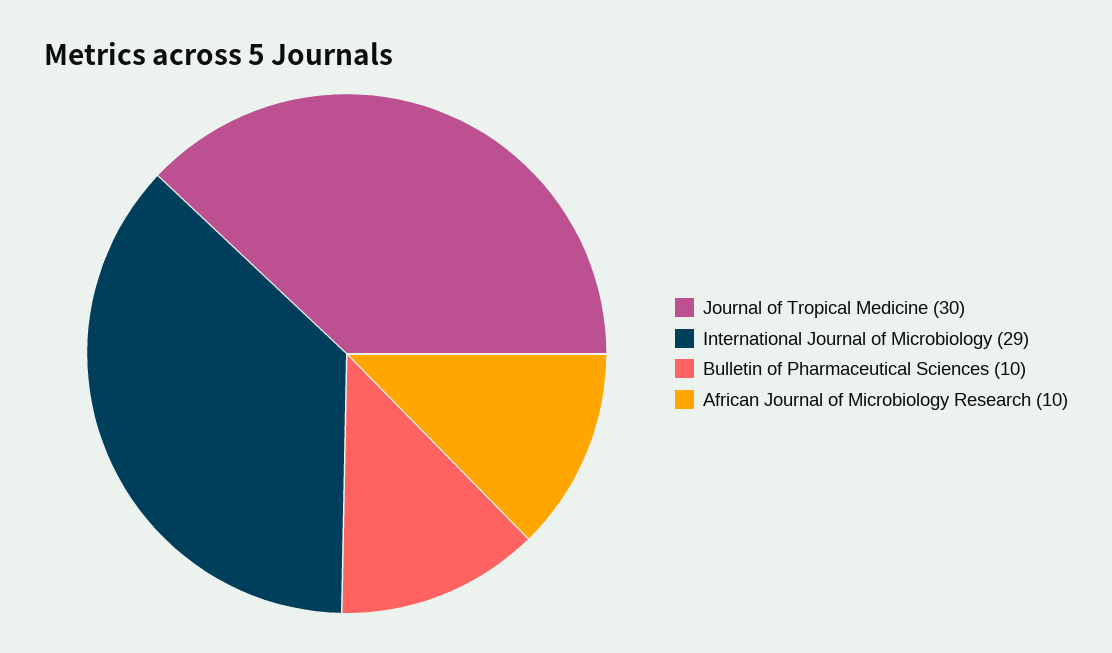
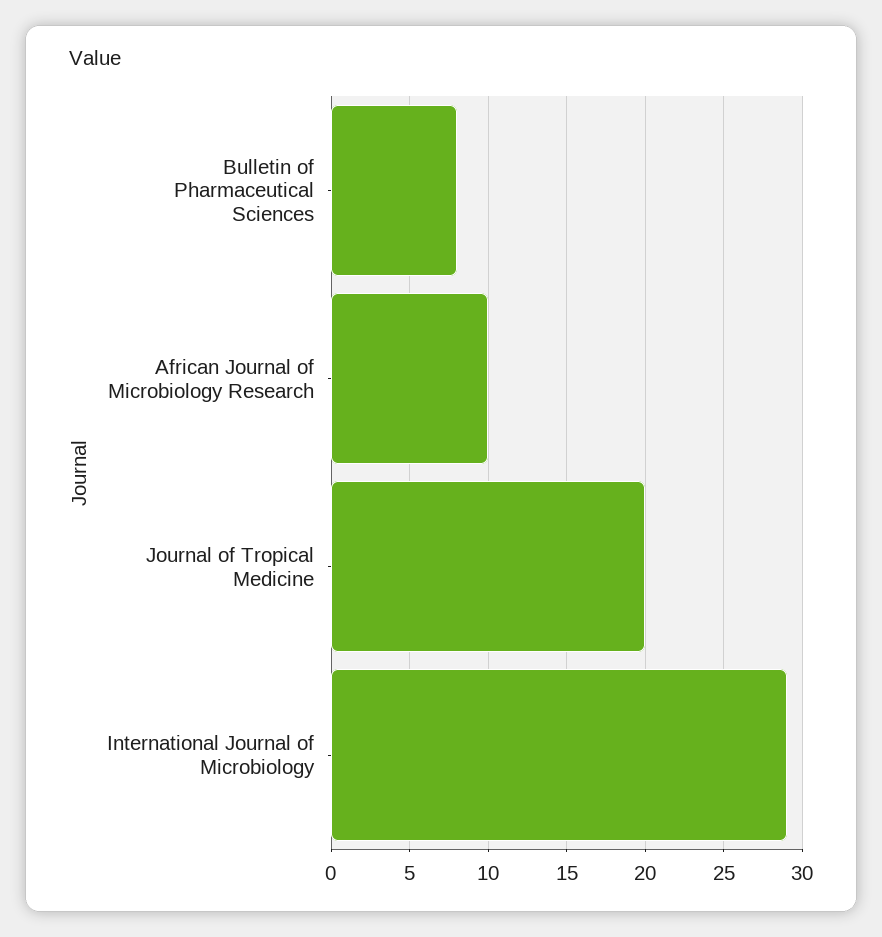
  {
-   "Journal of Tropical Medicine": 30,
+   "Journal of Tropical Medicine": 20,
    "International Journal of Microbiology": 29,
-   "Bulletin of Pharmaceutical Sciences": 10,
+   "Bulletin of Pharmaceutical Sciences": 8,
    "African Journal of Microbiology Research": 10
  }

